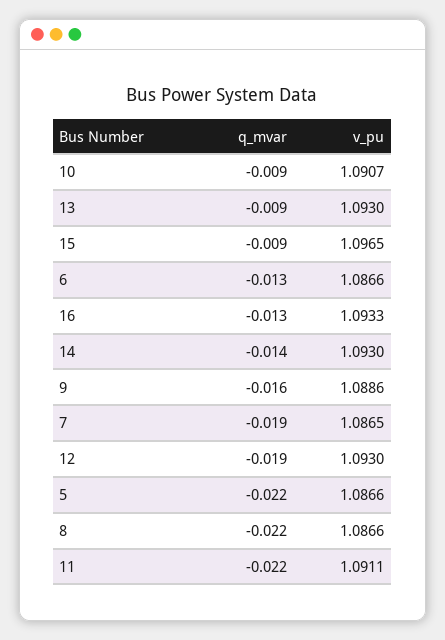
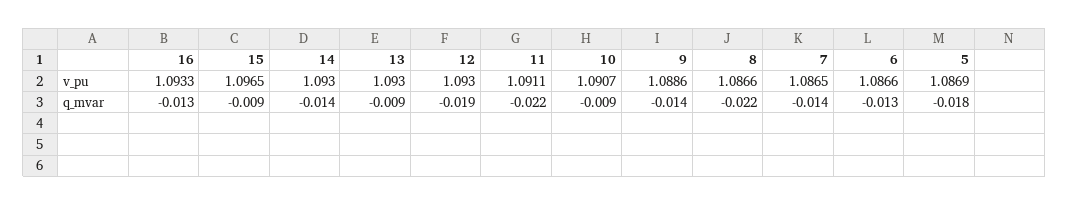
  {
    "q_mvar": {
      "10": -0.009,
      "13": -0.009,
      "15": -0.009,
      "6": -0.013,
      "16": -0.013,
      "14": -0.014,
-     "9": -0.016,
+     "9": -0.014,
-     "7": -0.019,
+     "7": -0.014,
      "12": -0.019,
-     "5": -0.022,
+     "5": -0.018,
      "8": -0.022,
      "11": -0.022
    },
    "v_pu": {
      "10": 1.0907,
      "13": 1.093,
      "15": 1.0965,
      "6": 1.0866,
      "16": 1.0933,
      "14": 1.093,
      "9": 1.0886,
      "7": 1.0865,
      "12": 1.093,
-     "5": 1.0866,
+     "5": 1.0869,
      "8": 1.0866,
      "11": 1.0911
    }
  }

